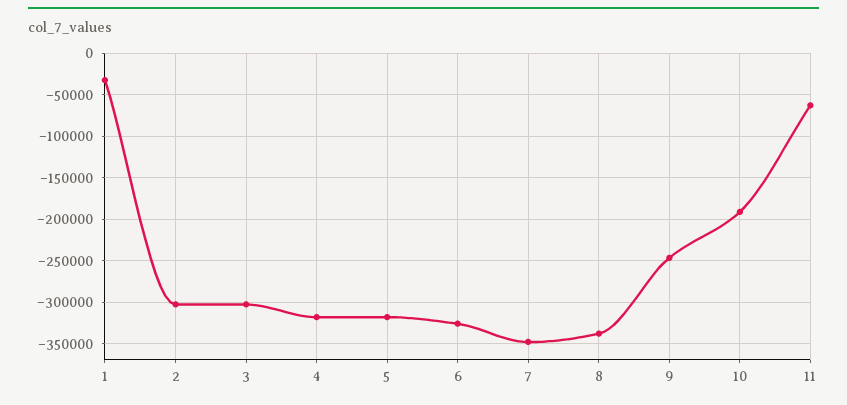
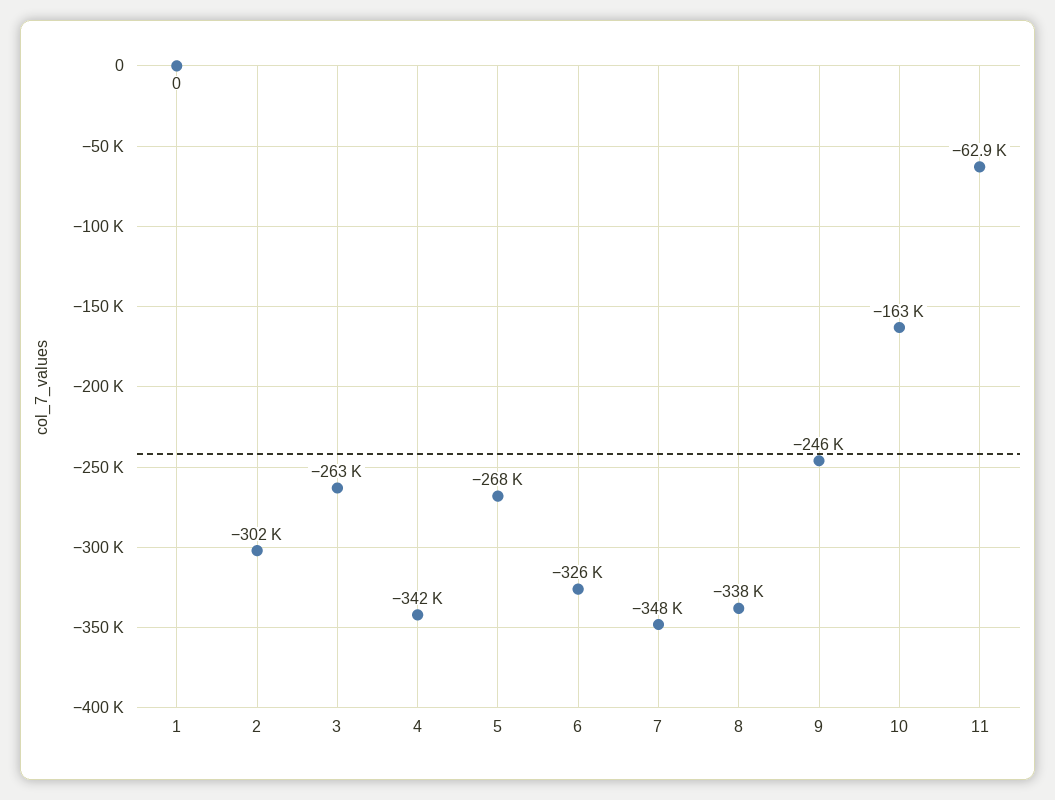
  {
-   "1": -30000,
+   "1": 0,
    "2": -302000,
-   "3": -300000,
+   "3": -263000,
-   "4": -320000,
+   "4": -342000,
-   "5": -320000,
+   "5": -268000,
    "6": -326000,
    "7": -348000,
    "8": -338000,
    "9": -246000,
-   "10": -190000,
+   "10": -163000,
    "11": -62900
  }

